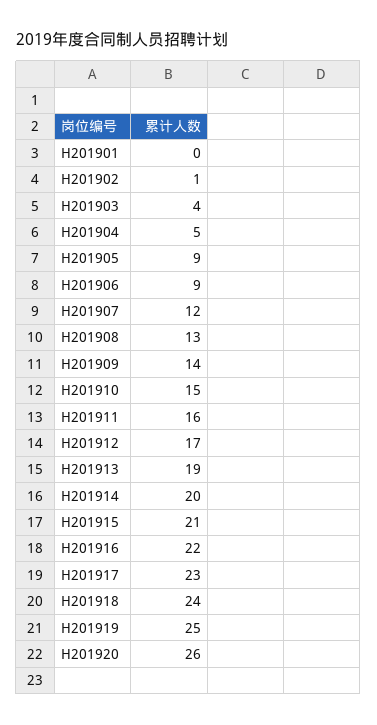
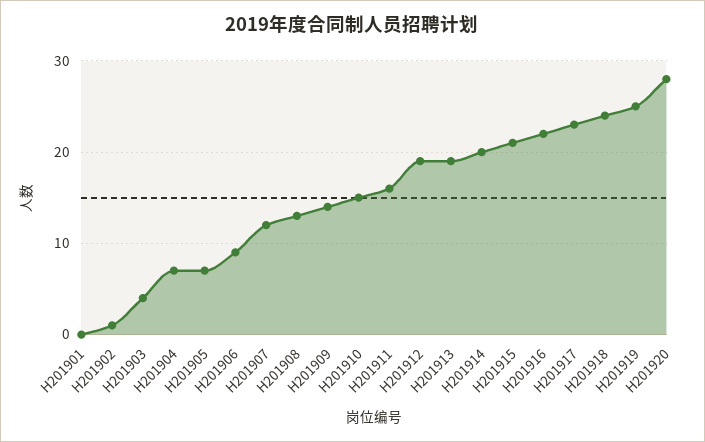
  {
    "H201901": 0,
    "H201902": 1,
    "H201903": 4,
-   "H201904": 5,
+   "H201904": 7,
-   "H201905": 9,
+   "H201905": 7,
    "H201906": 9,
    "H201907": 12,
    "H201908": 13,
    "H201909": 14,
    "H201910": 15,
    "H201911": 16,
-   "H201912": 17,
+   "H201912": 19,
    "H201913": 19,
    "H201914": 20,
    "H201915": 21,
    "H201916": 22,
    "H201917": 23,
    "H201918": 24,
    "H201919": 25,
-   "H201920": 26
+   "H201920": 28
  }

